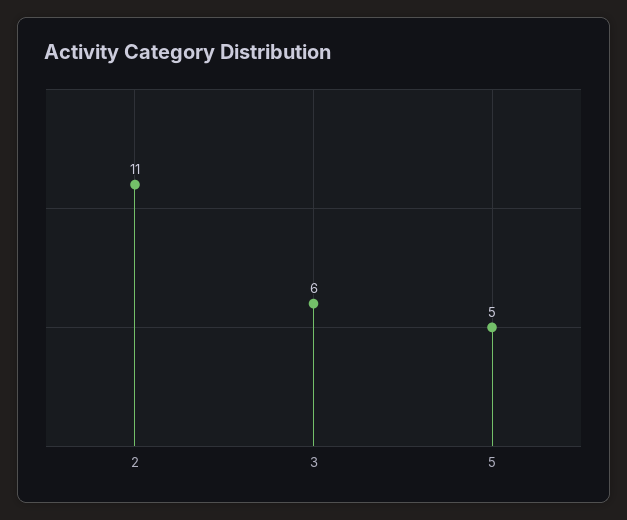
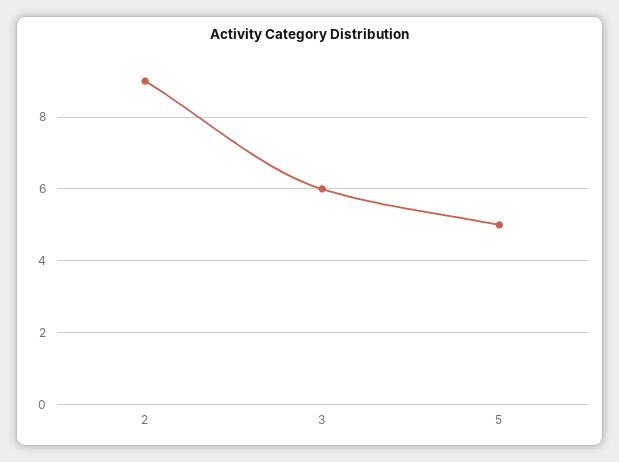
  {
-   "2": 11,
+   "2": 9,
    "3": 6,
    "5": 5
  }

